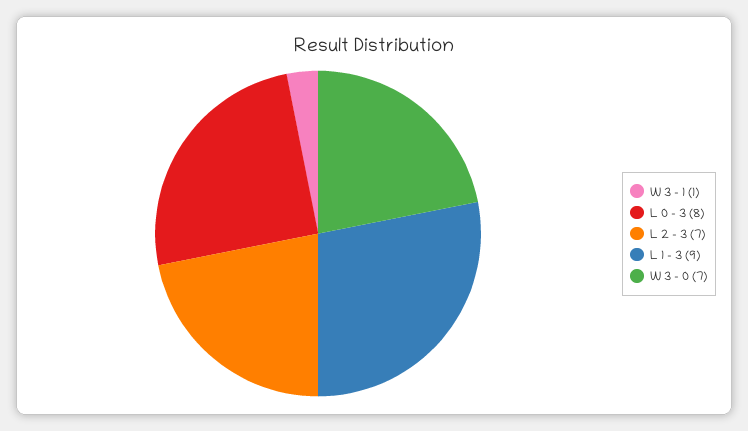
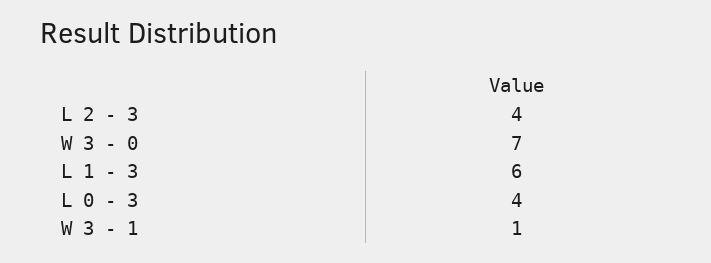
  {
    "W 3 - 1": 1,
-   "L 0 - 3": 8,
+   "L 0 - 3": 4,
-   "L 2 - 3": 7,
+   "L 2 - 3": 4,
-   "L 1 - 3": 9,
+   "L 1 - 3": 6,
    "W 3 - 0": 7
  }

